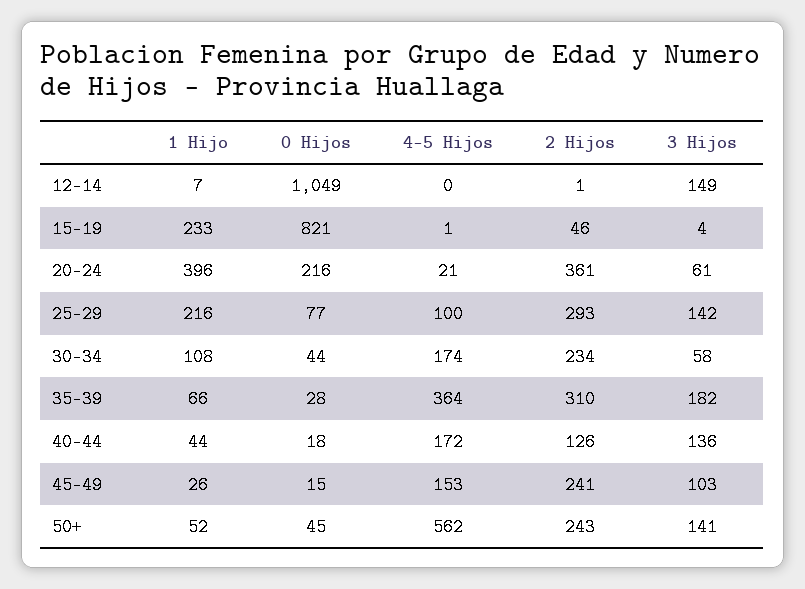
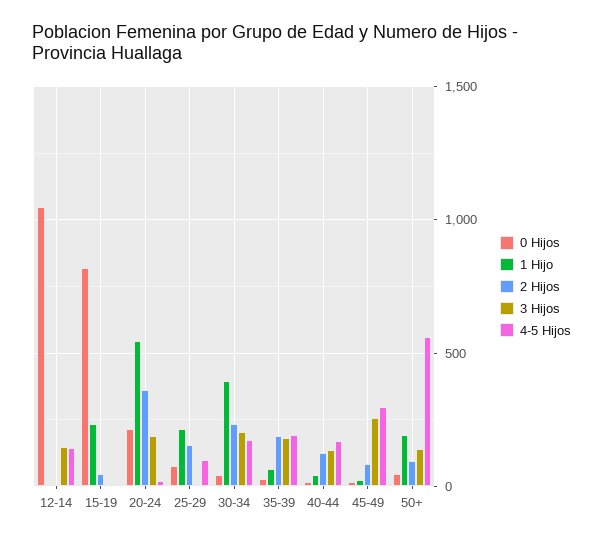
  {
    "1 Hijo": {
      "12-14": 7,
      "15-19": 233,
-     "20-24": 396,
+     "20-24": 550,
      "25-29": 216,
-     "30-34": 108,
+     "30-34": 400,
      "35-39": 66,
      "40-44": 44,
      "45-49": 26,
-     "50+": 52
+     "50+": 200
    },
    "0 Hijos": {
      "12-14": 1049,
      "15-19": 821,
      "20-24": 216,
      "25-29": 77,
      "30-34": 44,
      "35-39": 28,
      "40-44": 18,
      "45-49": 15,
      "50+": 45
    },
    "4-5 Hijos": {
-     "12-14": 0,
+     "12-14": 150,
      "15-19": 1,
      "20-24": 21,
      "25-29": 100,
      "30-34": 174,
-     "35-39": 364,
+     "35-39": 200,
      "40-44": 172,
-     "45-49": 153,
+     "45-49": 300,
      "50+": 562
    },
    "2 Hijos": {
      "12-14": 1,
      "15-19": 46,
      "20-24": 361,
-     "25-29": 293,
+     "25-29": 150,
      "30-34": 234,
-     "35-39": 310,
+     "35-39": 200,
      "40-44": 126,
-     "45-49": 241,
+     "45-49": 100,
-     "50+": 243
+     "50+": 100
    },
    "3 Hijos": {
      "12-14": 149,
      "15-19": 4,
-     "20-24": 61,
+     "20-24": 200,
-     "25-29": 142,
+     "25-29": 0,
-     "30-34": 58,
+     "30-34": 200,
      "35-39": 182,
      "40-44": 136,
-     "45-49": 103,
+     "45-49": 250,
      "50+": 141
    }
  }

